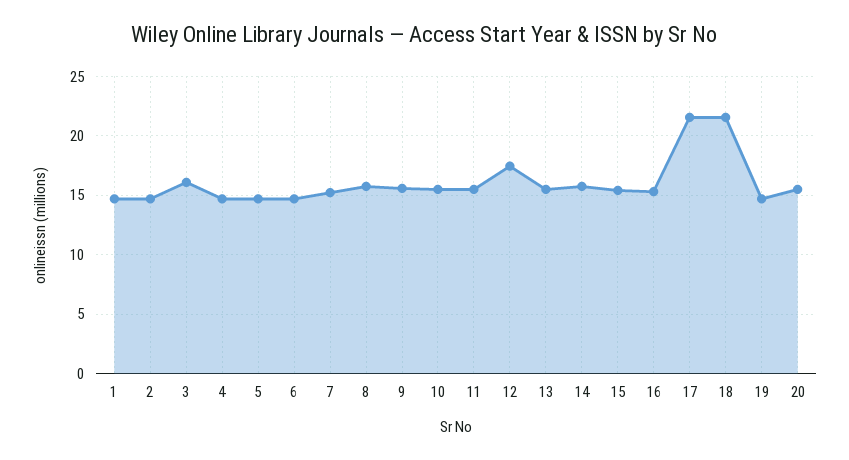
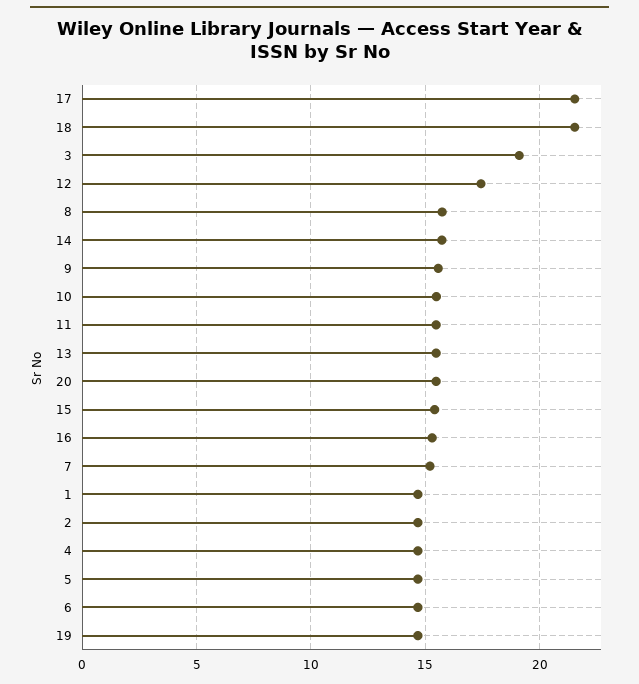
  {
    "1": 14.5,
    "2": 14.5,
-   "3": 16,
+   "3": 19,
    "4": 14.5,
    "5": 14.5,
    "6": 14.5,
    "7": 15,
    "8": 15.5,
    "9": 15.5,
    "10": 15.5,
    "11": 15.5,
    "12": 17.5,
    "13": 15.5,
    "14": 15.5,
    "15": 15.5,
    "16": 15.5,
    "17": 21.5,
    "18": 21.5,
    "19": 14.5,
    "20": 15.5
  }

